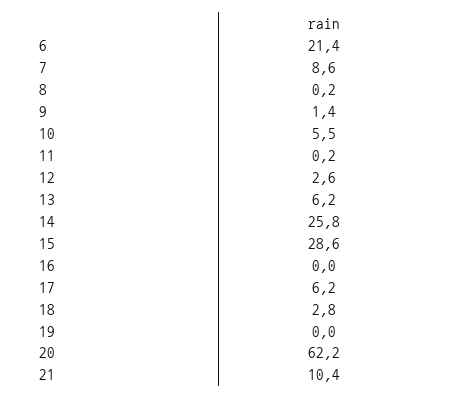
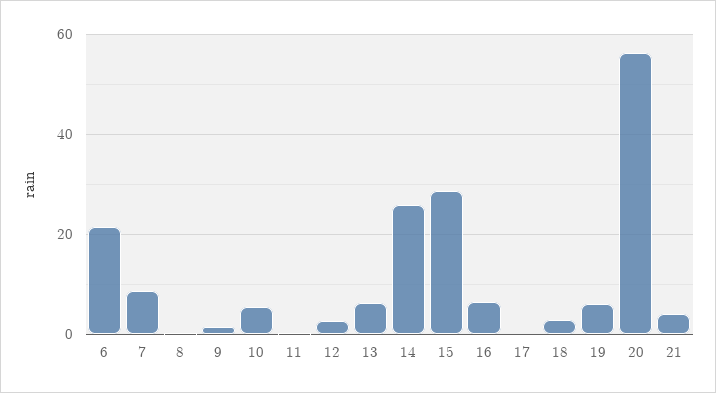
  {
    "6": 21.4,
    "7": 8.6,
    "8": 0.2,
    "9": 1.4,
    "10": 5.5,
    "11": 0.2,
    "12": 2.6,
    "13": 6.2,
    "14": 25.8,
    "15": 28.6,
-   "16": 0,
+   "16": 6,
-   "17": 6.2,
+   "17": 0,
    "18": 2.8,
-   "19": 0,
+   "19": 6,
-   "20": 62.2,
+   "20": 56,
-   "21": 10.4
+   "21": 4
  }

